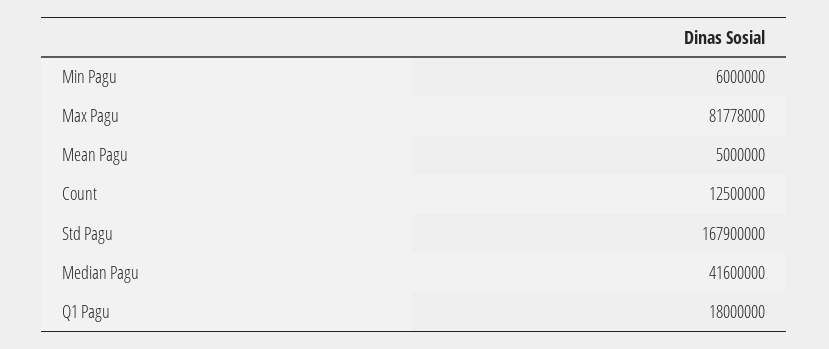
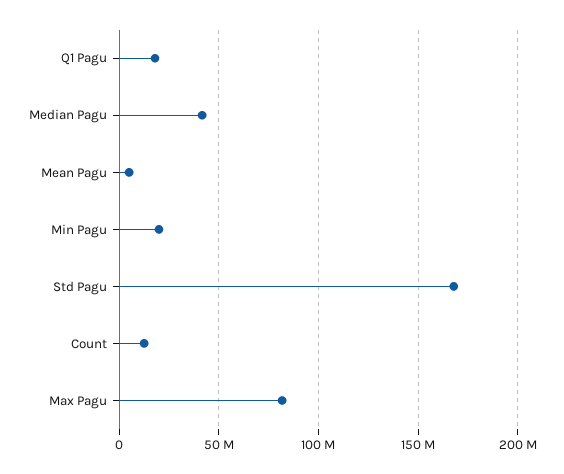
  {
-   "Min Pagu": 6000000,
+   "Min Pagu": 20000000,
    "Max Pagu": 81778000,
    "Mean Pagu": 5000000,
    "Count": 12500000,
    "Std Pagu": 167900000,
    "Median Pagu": 41600000,
    "Q1 Pagu": 18000000
  }

